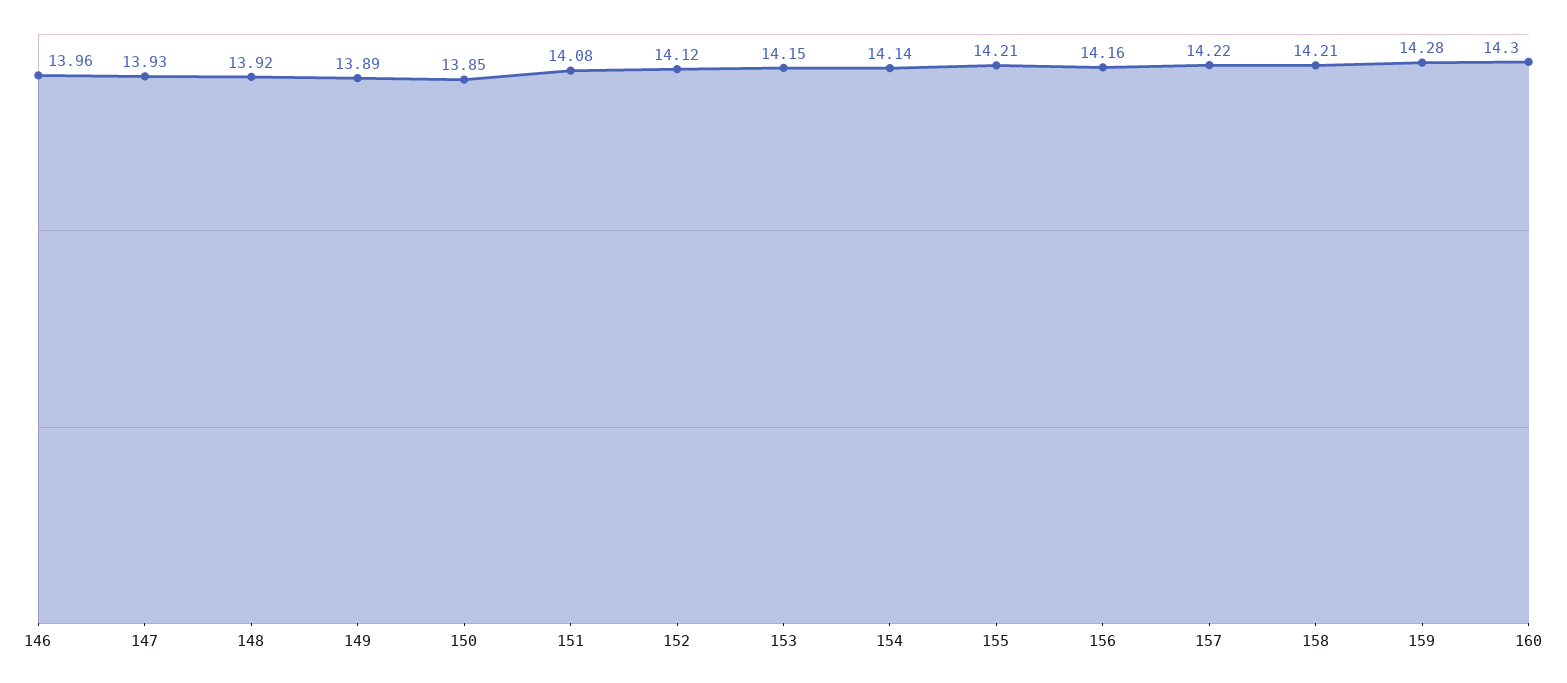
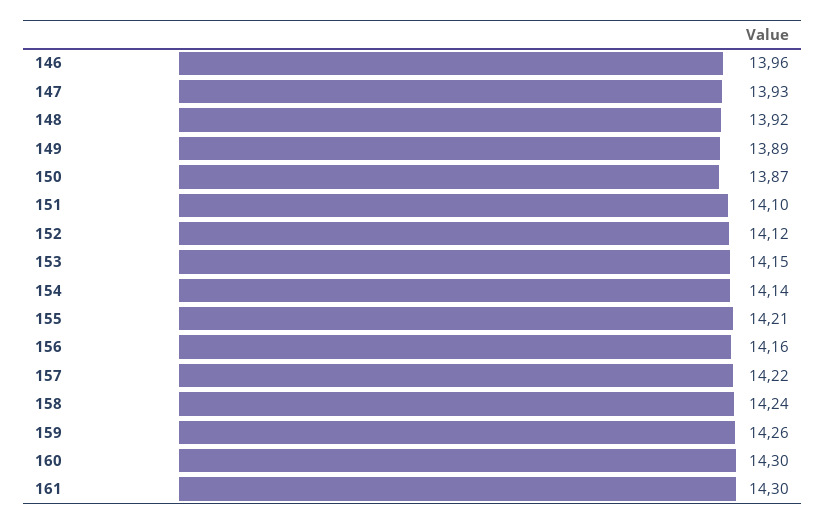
  {
    "146": 13.96,
    "147": 13.93,
    "148": 13.92,
    "149": 13.89,
-   "150": 13.85,
+   "150": 13.87,
-   "151": 14.08,
+   "151": 14.1,
    "152": 14.12,
    "153": 14.15,
    "154": 14.14,
    "155": 14.21,
    "156": 14.16,
    "157": 14.22,
-   "158": 14.21,
+   "158": 14.24,
-   "159": 14.28,
+   "159": 14.26,
-   "160": 14.3
+   "160": 14.3,
+   "161": 14.3
  }

